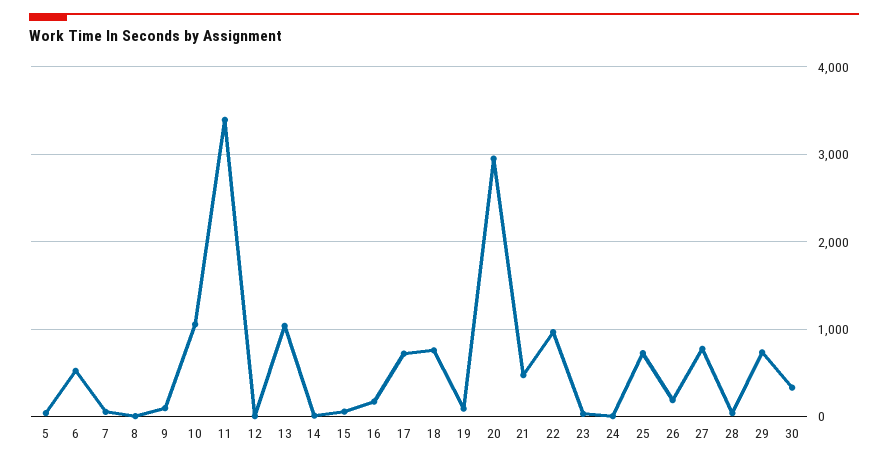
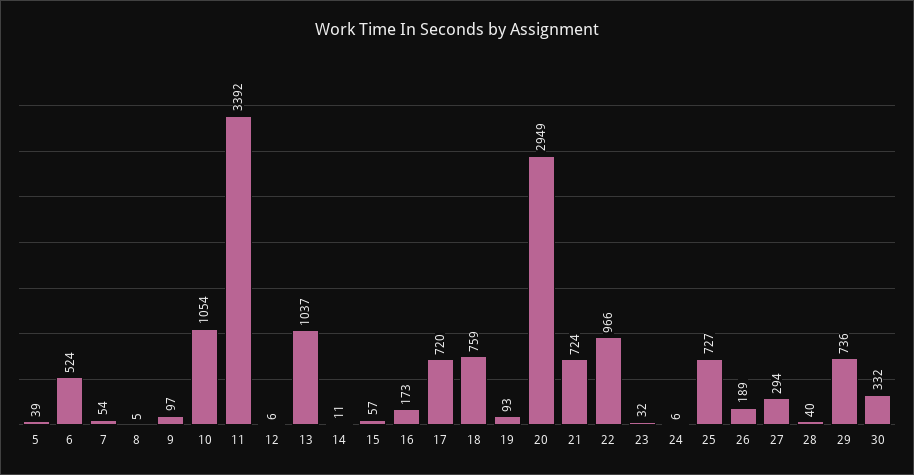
  {
    "5": 39,
    "6": 524,
    "7": 54,
    "8": 5,
    "9": 97,
    "10": 1054,
    "11": 3392,
    "12": 6,
    "13": 1037,
    "14": 11,
    "15": 57,
    "16": 173,
    "17": 720,
    "18": 759,
    "19": 93,
    "20": 2949,
-   "21": 500,
+   "21": 724,
    "22": 966,
    "23": 32,
    "24": 6,
    "25": 727,
    "26": 189,
-   "27": 800,
+   "27": 294,
    "28": 40,
    "29": 736,
    "30": 332
  }

